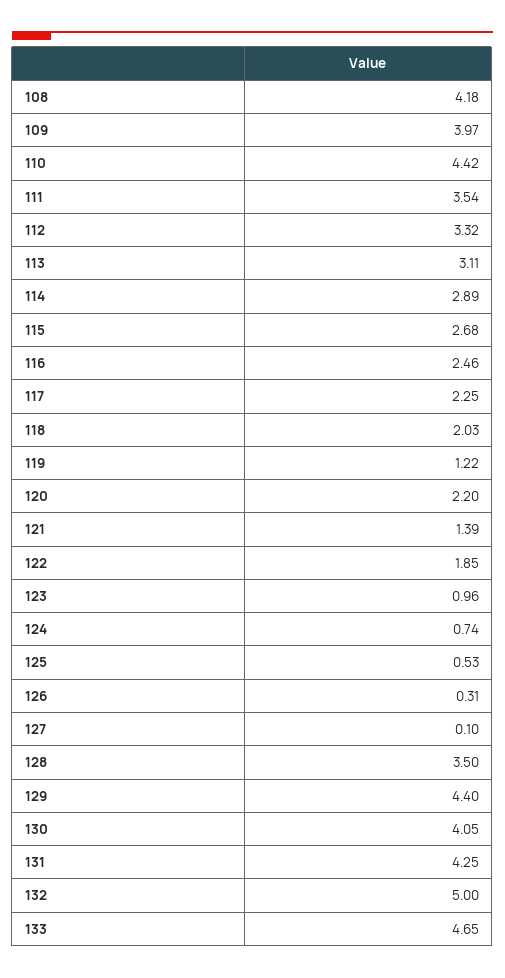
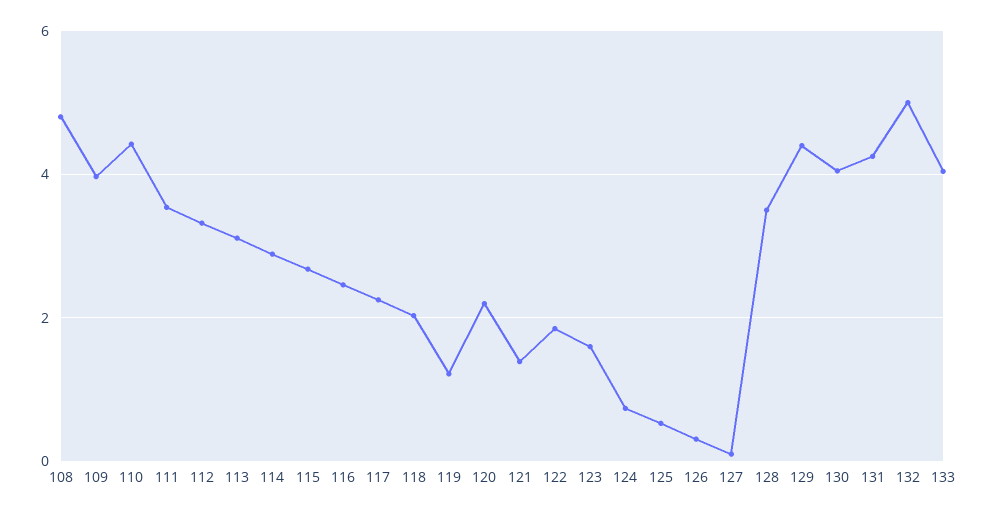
  {
-   "108": 4.18,
+   "108": 4.8,
    "109": 3.97,
    "110": 4.42,
    "111": 3.54,
    "112": 3.32,
    "113": 3.11,
    "114": 2.89,
    "115": 2.68,
    "116": 2.46,
    "117": 2.25,
    "118": 2.03,
    "119": 1.22,
    "120": 2.2,
    "121": 1.39,
    "122": 1.85,
-   "123": 0.96,
+   "123": 1.6,
    "124": 0.74,
    "125": 0.53,
    "126": 0.31,
    "127": 0.1,
    "128": 3.5,
    "129": 4.4,
    "130": 4.05,
    "131": 4.25,
    "132": 5,
-   "133": 4.65
+   "133": 4
  }

